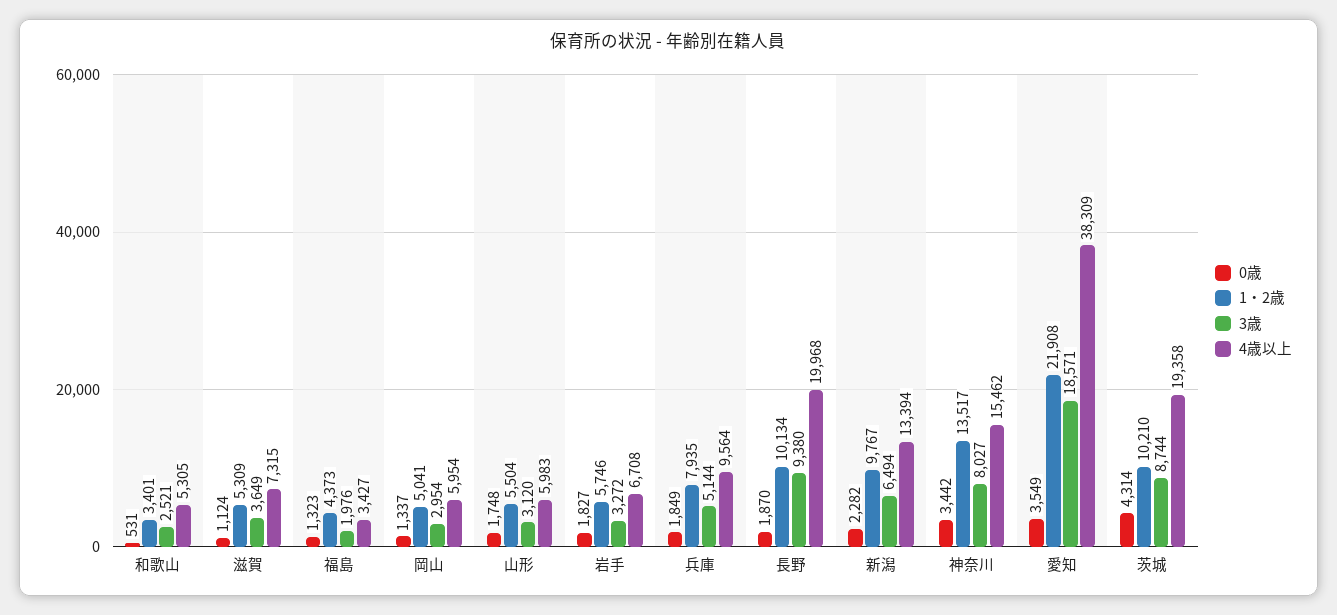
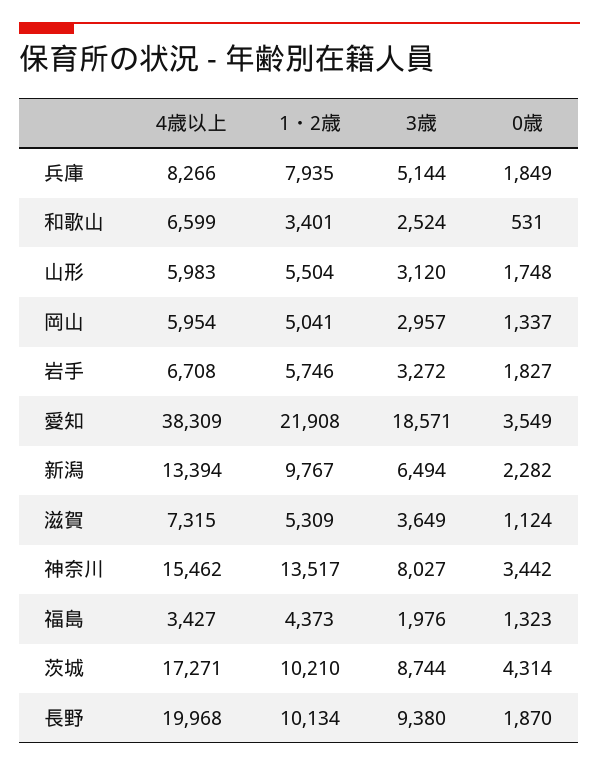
  {
    "0歳": {
      "和歌山": 531,
      "滋賀": 1124,
      "福島": 1323,
      "岡山": 1337,
      "山形": 1748,
      "岩手": 1827,
      "兵庫": 1849,
      "長野": 1870,
      "新潟": 2282,
      "神奈川": 3442,
      "愛知": 3549,
      "茨城": 4314
    },
    "1・2歳": {
      "和歌山": 3401,
      "滋賀": 5309,
      "福島": 4373,
      "岡山": 5041,
      "山形": 5504,
      "岩手": 5746,
      "兵庫": 7935,
      "長野": 10134,
      "新潟": 9767,
      "神奈川": 13517,
      "愛知": 21908,
      "茨城": 10210
    },
    "3歳": {
-     "和歌山": 2521,
+     "和歌山": 2524,
      "滋賀": 3649,
      "福島": 1976,
-     "岡山": 2954,
+     "岡山": 2957,
      "山形": 3120,
      "岩手": 3272,
      "兵庫": 5144,
      "長野": 9380,
      "新潟": 6494,
      "神奈川": 8027,
      "愛知": 18571,
      "茨城": 8744
    },
    "4歳以上": {
-     "和歌山": 5305,
+     "和歌山": 6599,
      "滋賀": 7315,
      "福島": 3427,
      "岡山": 5954,
      "山形": 5983,
      "岩手": 6708,
-     "兵庫": 9564,
+     "兵庫": 8266,
      "長野": 19968,
      "新潟": 13394,
      "神奈川": 15462,
      "愛知": 38309,
-     "茨城": 19358
+     "茨城": 17271
    }
  }

